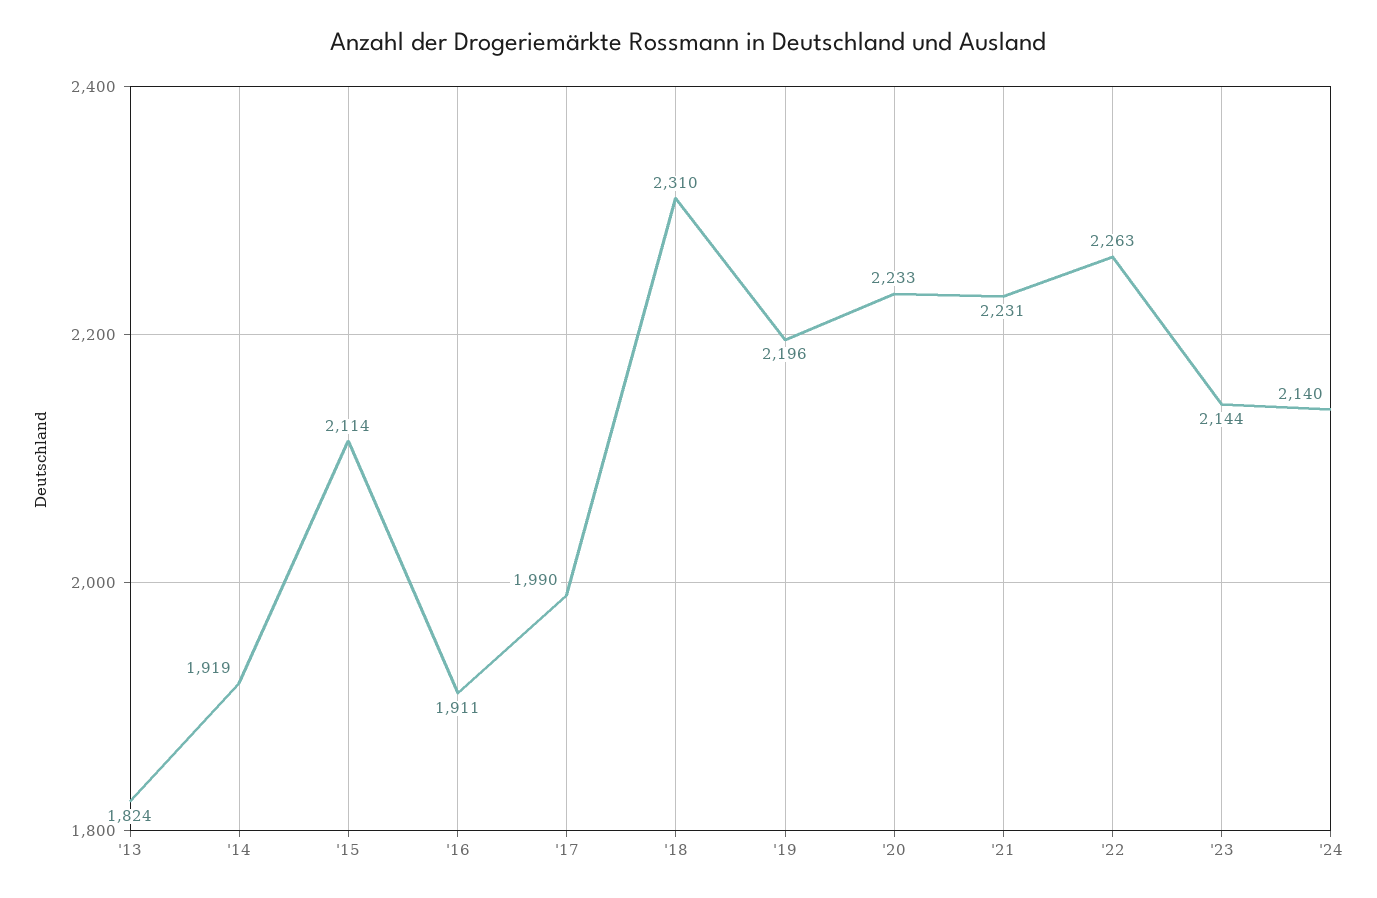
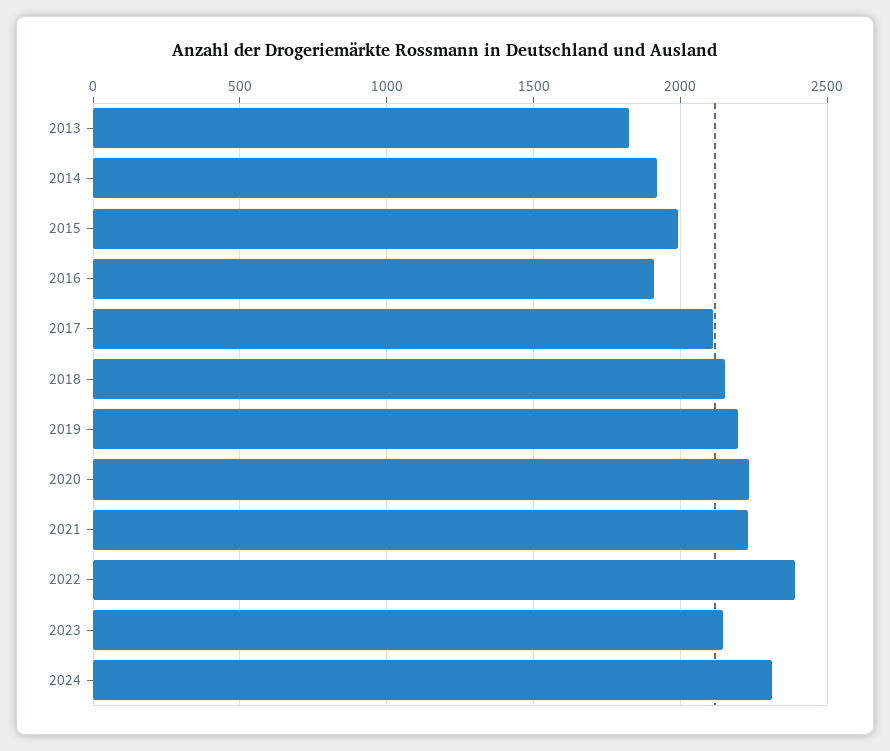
  {
    "'13": 1824,
    "'14": 1919,
-   "'15": 2114,
+   "'15": 2000,
    "'16": 1911,
-   "'17": 1990,
+   "'17": 2100,
-   "'18": 2310,
+   "'18": 2150,
    "'19": 2196,
    "'20": 2233,
    "'21": 2231,
-   "'22": 2263,
+   "'22": 2400,
    "'23": 2144,
-   "'24": 2140
+   "'24": 2300
  }

